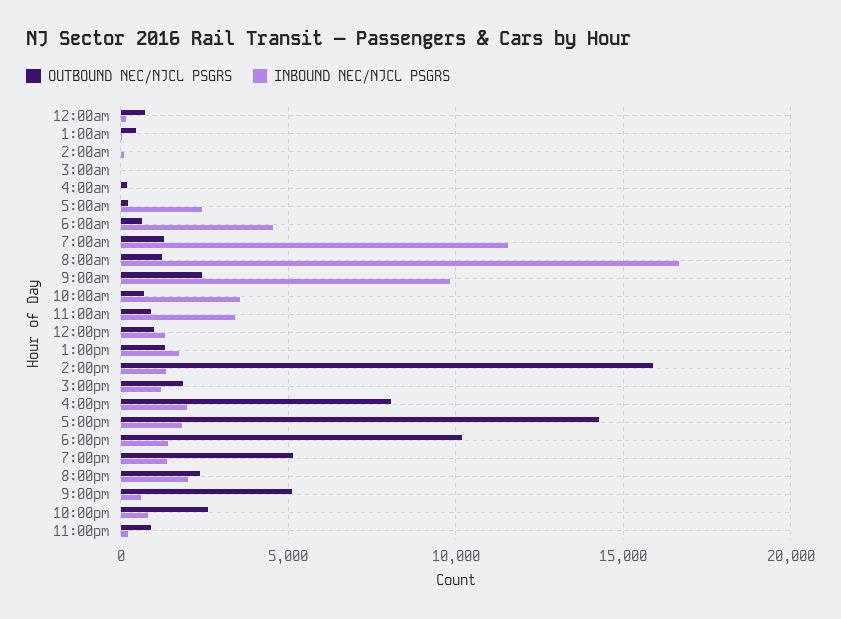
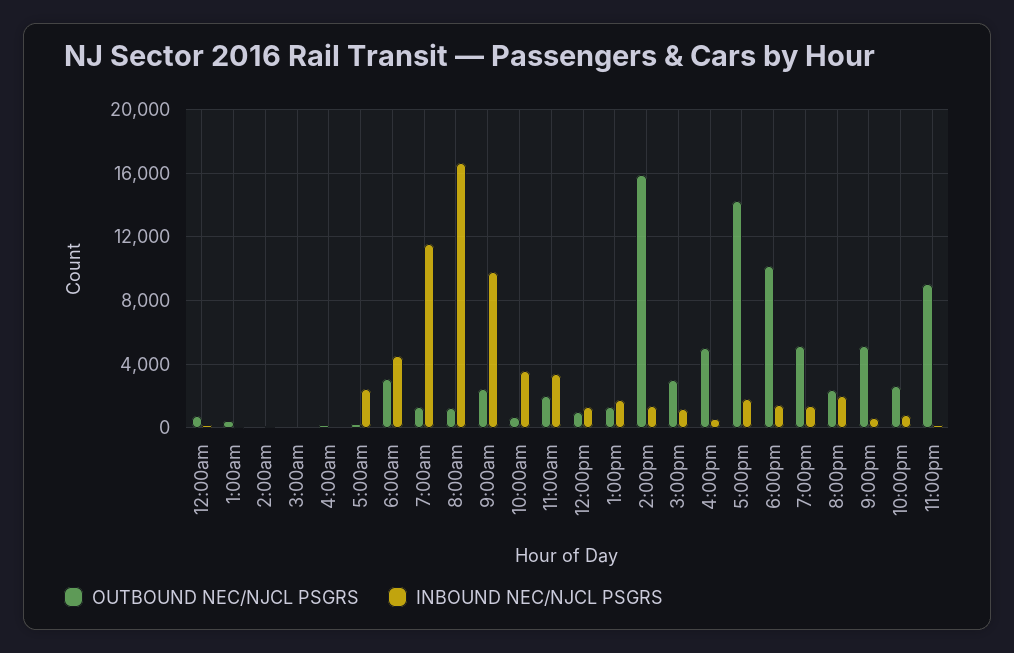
  {
    "OUTBOUND NEC/NJCL PSGRS": {
      "12:00am": 500,
      "1:00am": 500,
      "2:00am": 0,
      "3:00am": 0,
      "4:00am": 0,
      "5:00am": 0,
-     "6:00am": 500,
+     "6:00am": 3000,
      "7:00am": 1500,
      "8:00am": 1000,
      "9:00am": 2500,
      "10:00am": 500,
-     "11:00am": 1000,
+     "11:00am": 2000,
      "12:00pm": 1000,
      "1:00pm": 1500,
      "2:00pm": 16000,
-     "3:00pm": 2000,
+     "3:00pm": 3000,
-     "4:00pm": 8000,
+     "4:00pm": 5000,
      "5:00pm": 14500,
      "6:00pm": 10000,
      "7:00pm": 5000,
      "8:00pm": 2500,
      "9:00pm": 5000,
      "10:00pm": 2500,
-     "11:00pm": 1000
+     "11:00pm": 9000
    },
    "INBOUND NEC/NJCL PSGRS": {
      "12:00am": 0,
      "1:00am": 0,
      "2:00am": 0,
      "3:00am": 0,
      "4:00am": 0,
      "5:00am": 2500,
      "6:00am": 4500,
      "7:00am": 11500,
      "8:00am": 16500,
      "9:00am": 10000,
      "10:00am": 3500,
      "11:00am": 3500,
      "12:00pm": 1500,
      "1:00pm": 1500,
      "2:00pm": 1500,
      "3:00pm": 1000,
-     "4:00pm": 2000,
+     "4:00pm": 500,
      "5:00pm": 2000,
      "6:00pm": 1500,
      "7:00pm": 1500,
      "8:00pm": 2000,
      "9:00pm": 500,
      "10:00pm": 1000,
      "11:00pm": 0
    }
  }

